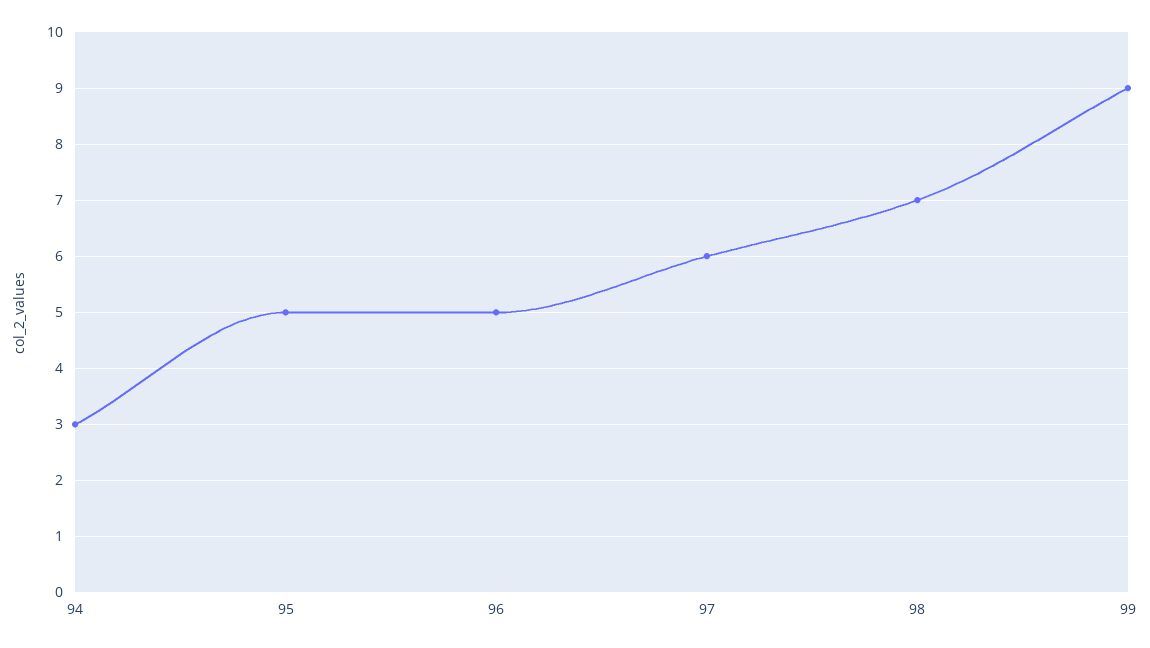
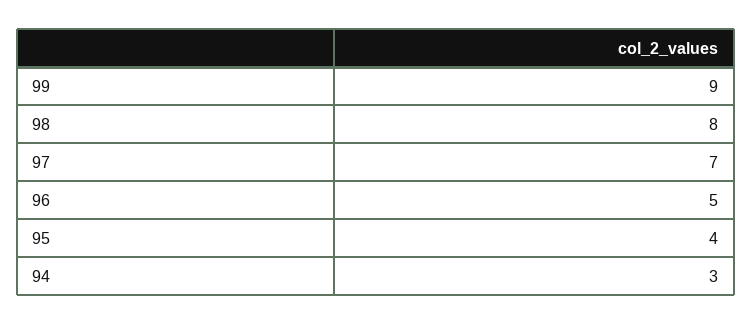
  {
    "94": 3,
-   "95": 5,
+   "95": 4,
    "96": 5,
-   "97": 6,
+   "97": 7,
-   "98": 7,
+   "98": 8,
    "99": 9
  }

